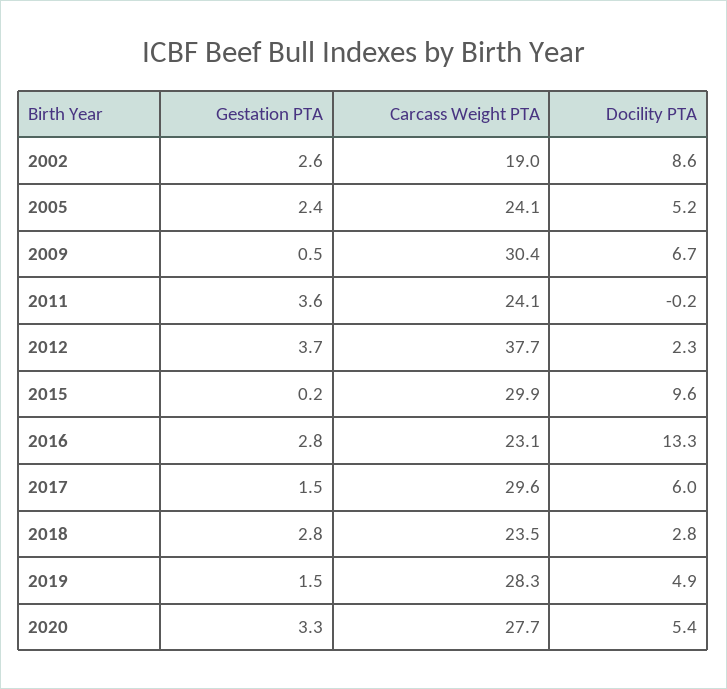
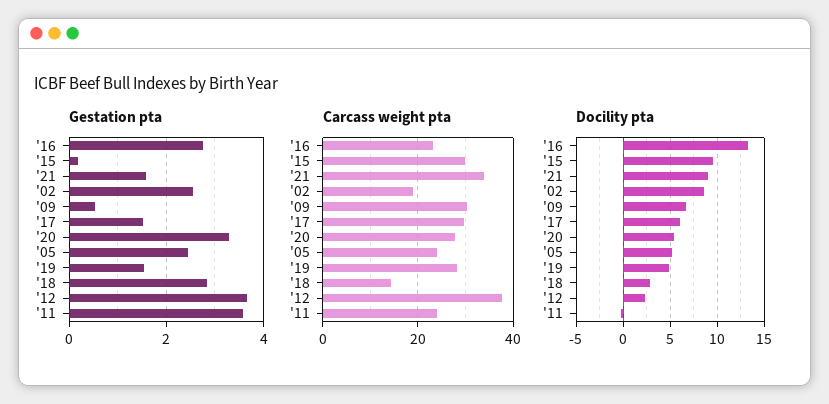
  {
    "Gestation PTA": {
      "2002": 2.6,
      "2005": 2.4,
      "2009": 0.5,
      "2011": 3.6,
      "2012": 3.7,
      "2015": 0.2,
      "2016": 2.8,
      "2017": 1.5,
      "2018": 2.8,
      "2019": 1.5,
-     "2020": 3.3
+     "2020": 3.3,
+     "'21": 1.6
    },
    "Carcass Weight PTA": {
      "2002": 19,
      "2005": 24.1,
      "2009": 30.4,
      "2011": 24.1,
      "2012": 37.7,
      "2015": 29.9,
      "2016": 23.1,
      "2017": 29.6,
-     "2018": 23.5,
+     "2018": 14,
      "2019": 28.3,
-     "2020": 27.7
+     "2020": 27.7,
+     "'21": 34
    },
    "Docility PTA": {
      "2002": 8.6,
      "2005": 5.2,
      "2009": 6.7,
      "2011": -0.2,
      "2012": 2.3,
      "2015": 9.6,
      "2016": 13.3,
      "2017": 6,
      "2018": 2.8,
      "2019": 4.9,
-     "2020": 5.4
+     "2020": 5.4,
+     "'21": 9
    }
  }

